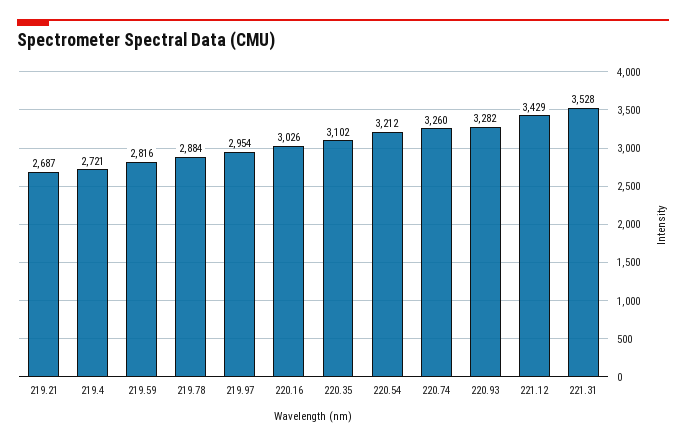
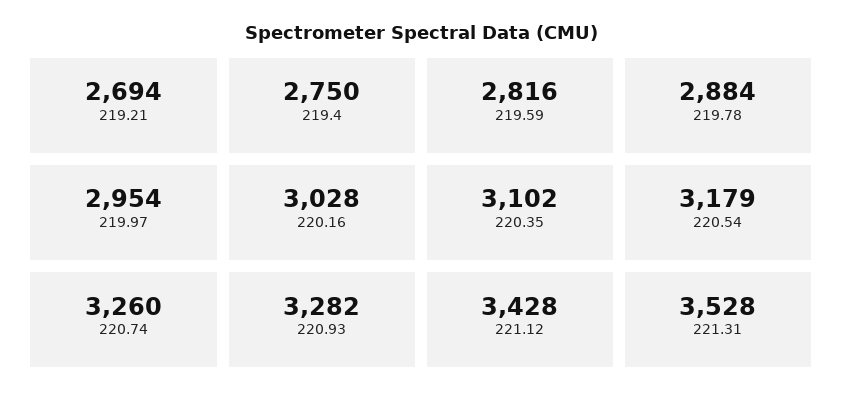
  {
-   "219.21": 2687,
+   "219.21": 2694,
-   "219.4": 2721,
+   "219.4": 2750,
    "219.59": 2816,
    "219.78": 2884,
    "219.97": 2954,
-   "220.16": 3026,
+   "220.16": 3028,
    "220.35": 3102,
-   "220.54": 3212,
+   "220.54": 3179,
    "220.74": 3260,
    "220.93": 3282,
-   "221.12": 3429,
+   "221.12": 3428,
    "221.31": 3528
  }

